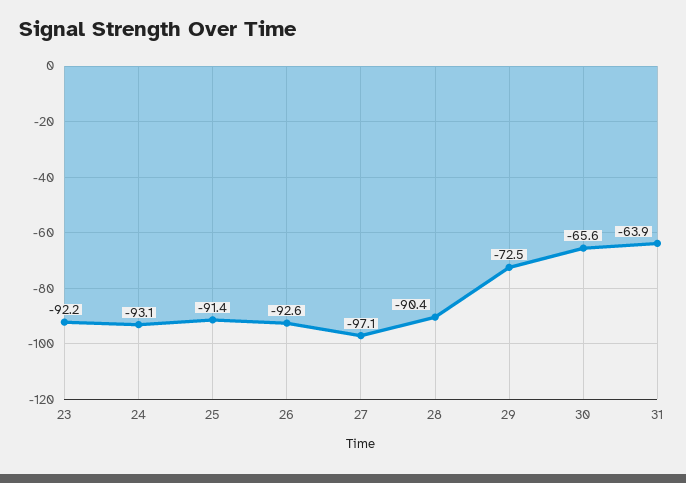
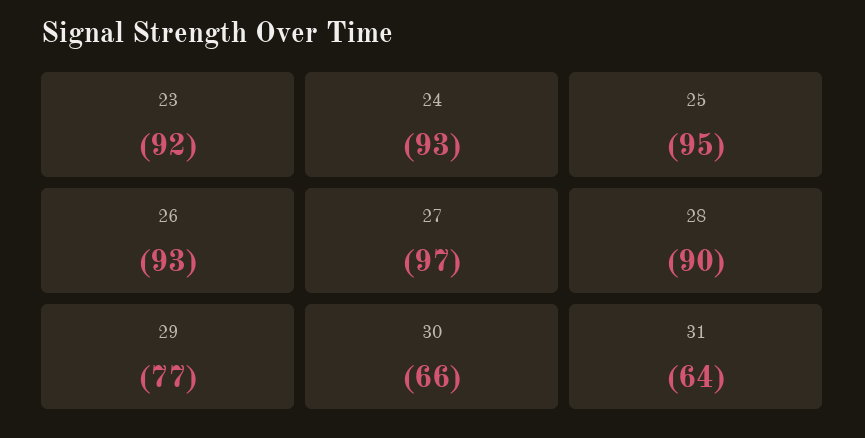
  {
    "23": -92.2,
    "24": -93.1,
-   "25": -91.4,
+   "25": -95,
    "26": -92.6,
    "27": -97.1,
    "28": -90.4,
-   "29": -72.5,
+   "29": -77,
    "30": -65.6,
    "31": -63.9
  }

